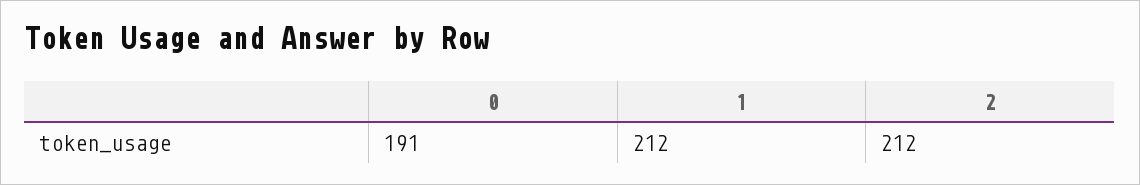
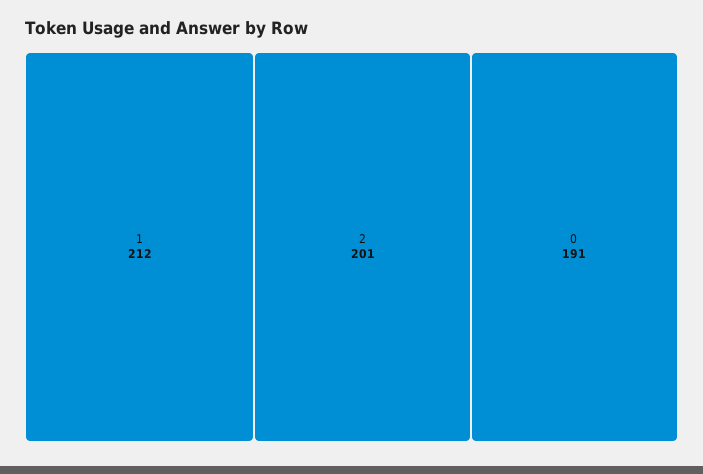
  {
    "0": 191,
    "1": 212,
-   "2": 212
+   "2": 201
  }

